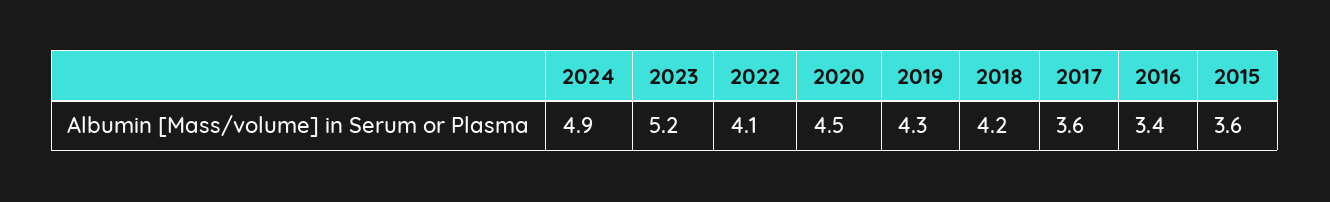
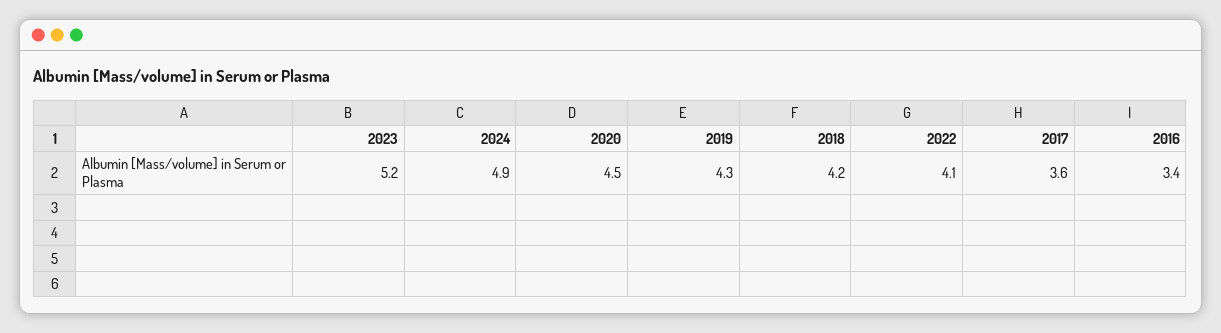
  {
    "2024": 4.9,
    "2023": 5.2,
    "2022": 4.1,
    "2020": 4.5,
    "2019": 4.3,
    "2018": 4.2,
    "2017": 3.6,
-   "2016": 3.4,
+   "2016": 3.4
-   "2015": 3.6
  }

